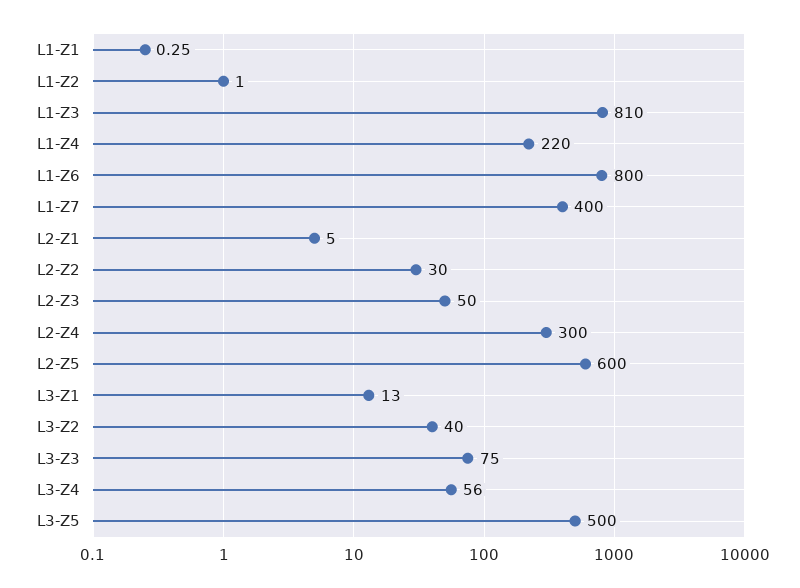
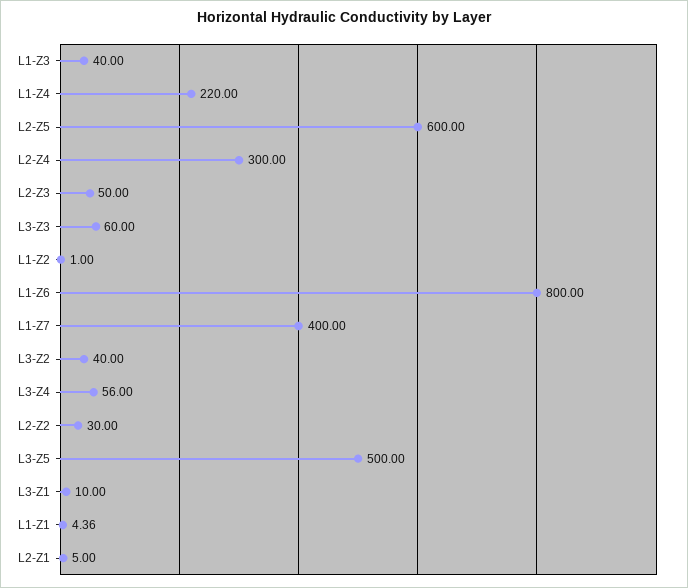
  {
-   "L1-Z1": 0.25,
+   "L1-Z1": 4.36,
    "L1-Z2": 1,
-   "L1-Z3": 810,
+   "L1-Z3": 40,
    "L1-Z4": 220,
    "L1-Z6": 800,
    "L1-Z7": 400,
    "L2-Z1": 5,
    "L2-Z2": 30,
    "L2-Z3": 50,
    "L2-Z4": 300,
    "L2-Z5": 600,
-   "L3-Z1": 13,
+   "L3-Z1": 10,
    "L3-Z2": 40,
-   "L3-Z3": 75,
+   "L3-Z3": 60,
    "L3-Z4": 56,
    "L3-Z5": 500
  }

